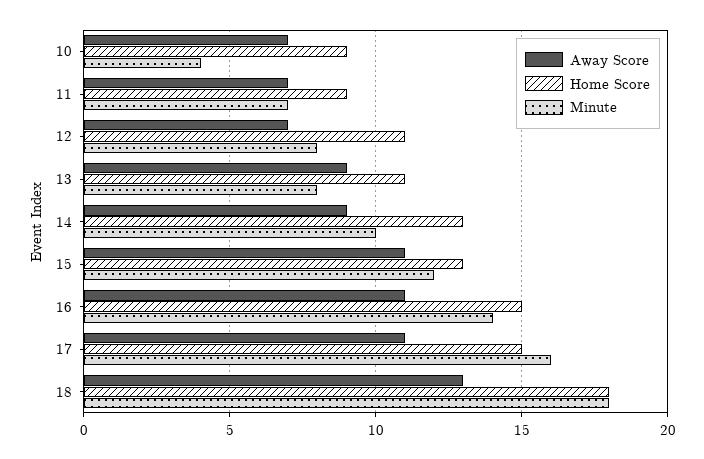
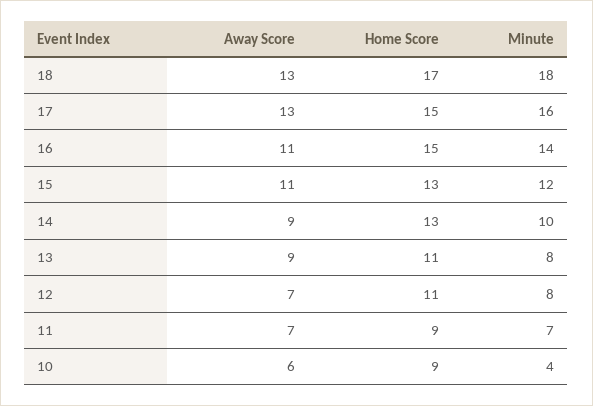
  {
    "Away Score": {
-     "10": 7,
+     "10": 6,
      "11": 7,
      "12": 7,
      "13": 9,
      "14": 9,
      "15": 11,
      "16": 11,
-     "17": 11,
+     "17": 13,
      "18": 13
    },
    "Home Score": {
      "10": 9,
      "11": 9,
      "12": 11,
      "13": 11,
      "14": 13,
      "15": 13,
      "16": 15,
      "17": 15,
-     "18": 18
+     "18": 17
    },
    "Minute": {
      "10": 4,
      "11": 7,
      "12": 8,
      "13": 8,
      "14": 10,
      "15": 12,
      "16": 14,
      "17": 16,
      "18": 18
    }
  }

